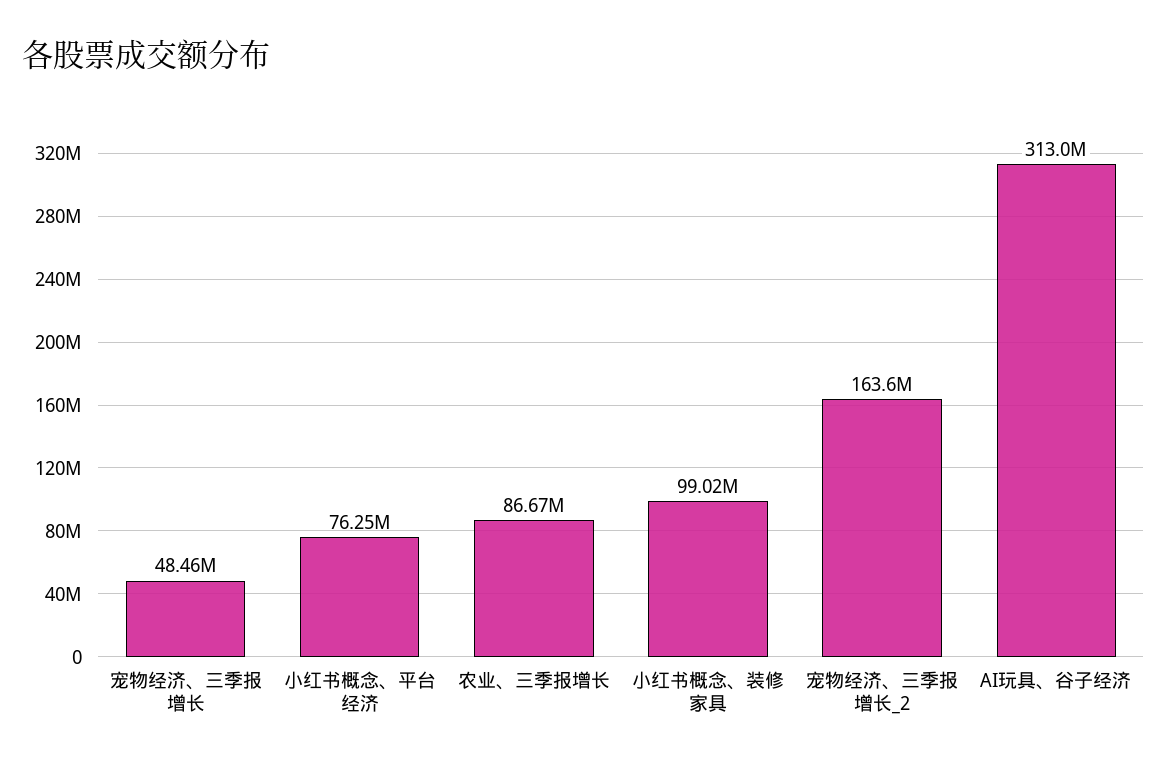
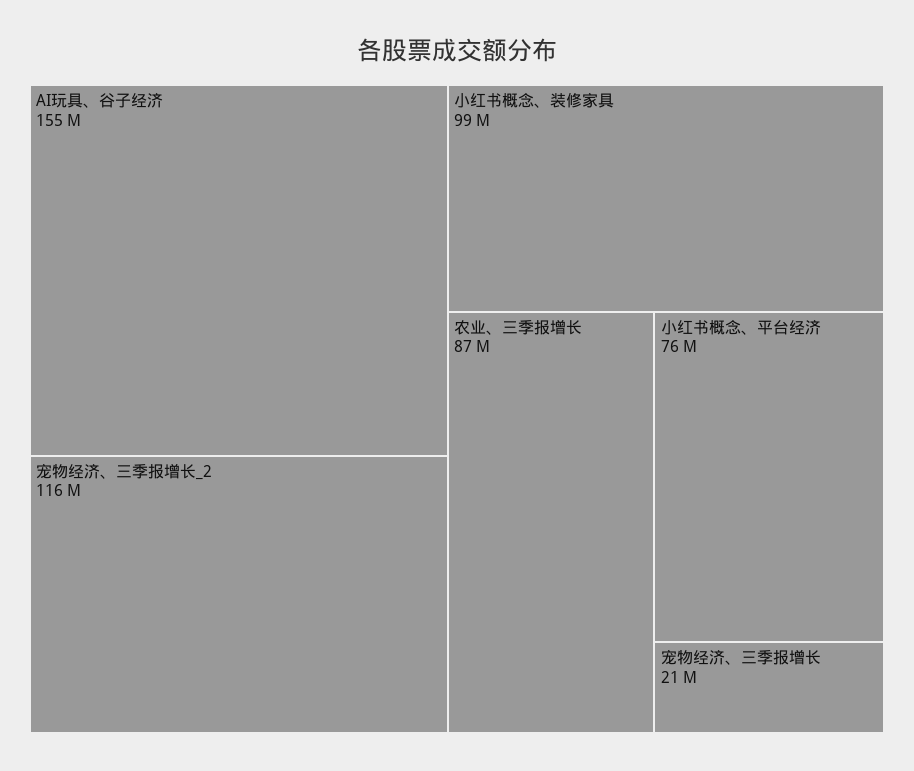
  {
-   "宠物经济、三季报增长": 48460000,
+   "宠物经济、三季报增长": 21000000,
    "小红书概念、平台经济": 76250000,
    "农业、三季报增长": 86670000,
    "小红书概念、装修家具": 99020000,
-   "宠物经济、三季报增长_2": 163600000,
+   "宠物经济、三季报增长_2": 116000000,
-   "AI玩具、谷子经济": 313000000
+   "AI玩具、谷子经济": 155000000
  }

